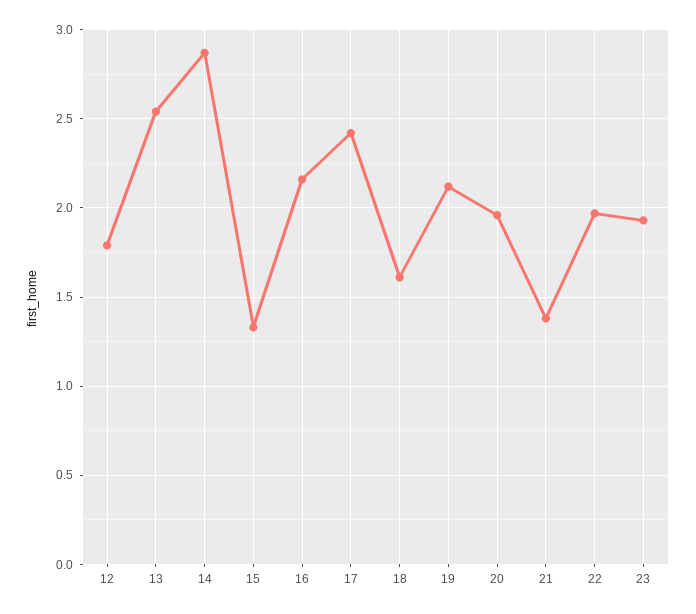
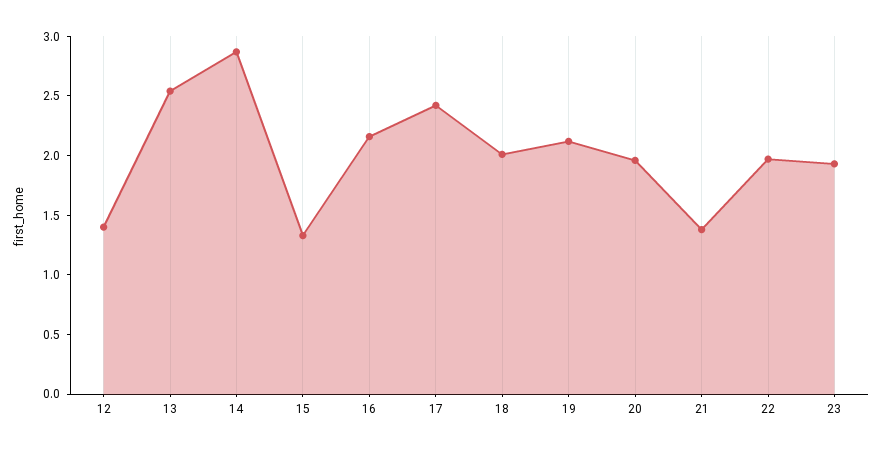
  {
-   "12": 1.8,
+   "12": 1.4,
    "13": 2.55,
    "14": 2.85,
    "15": 1.35,
    "16": 2.15,
    "17": 2.4,
-   "18": 1.6,
+   "18": 2,
    "19": 2.1,
    "20": 1.95,
    "21": 1.4,
    "22": 1.95,
    "23": 1.95
  }

